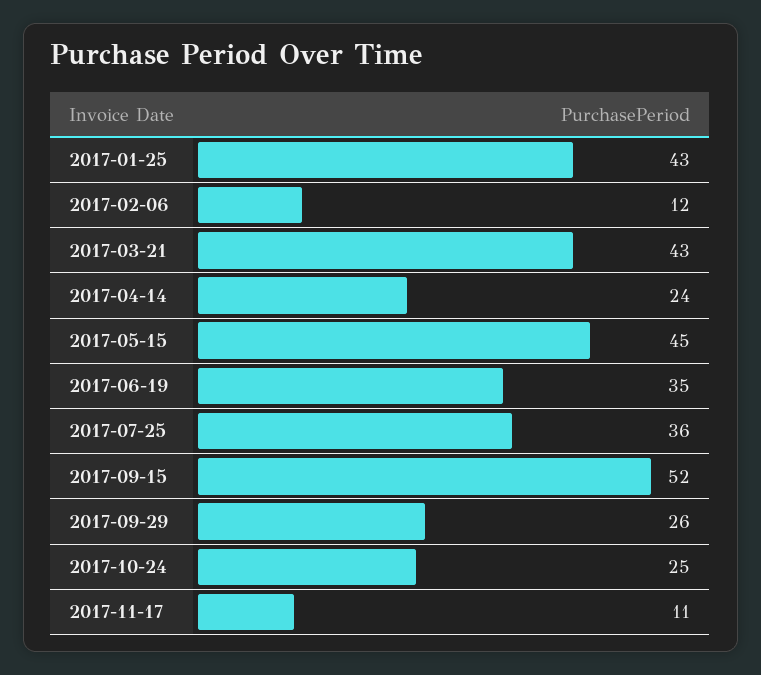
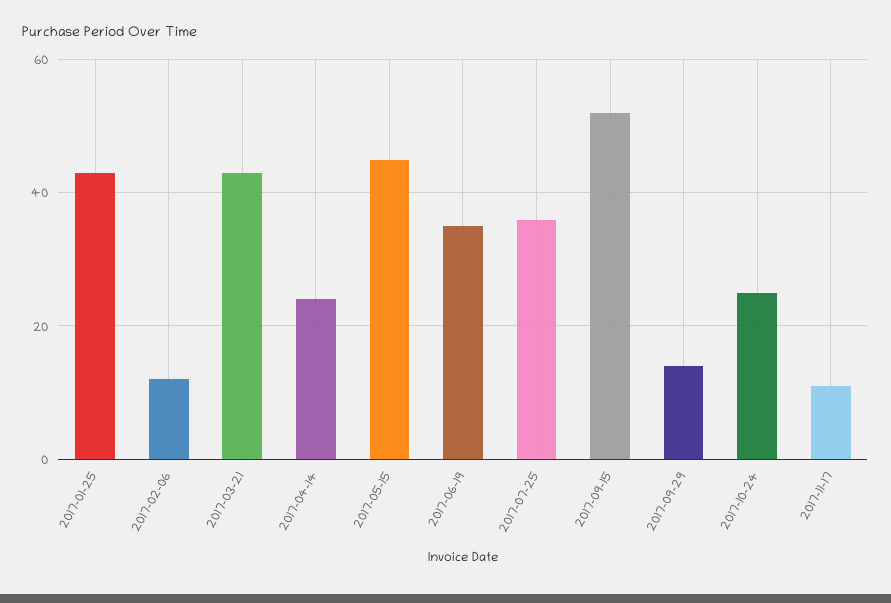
  {
    "2017-01-25": 43,
    "2017-02-06": 12,
    "2017-03-21": 43,
    "2017-04-14": 24,
    "2017-05-15": 45,
    "2017-06-19": 35,
    "2017-07-25": 36,
    "2017-09-15": 52,
-   "2017-09-29": 26,
+   "2017-09-29": 15,
    "2017-10-24": 25,
    "2017-11-17": 11
  }

